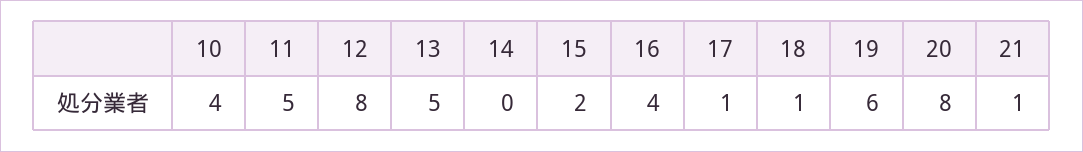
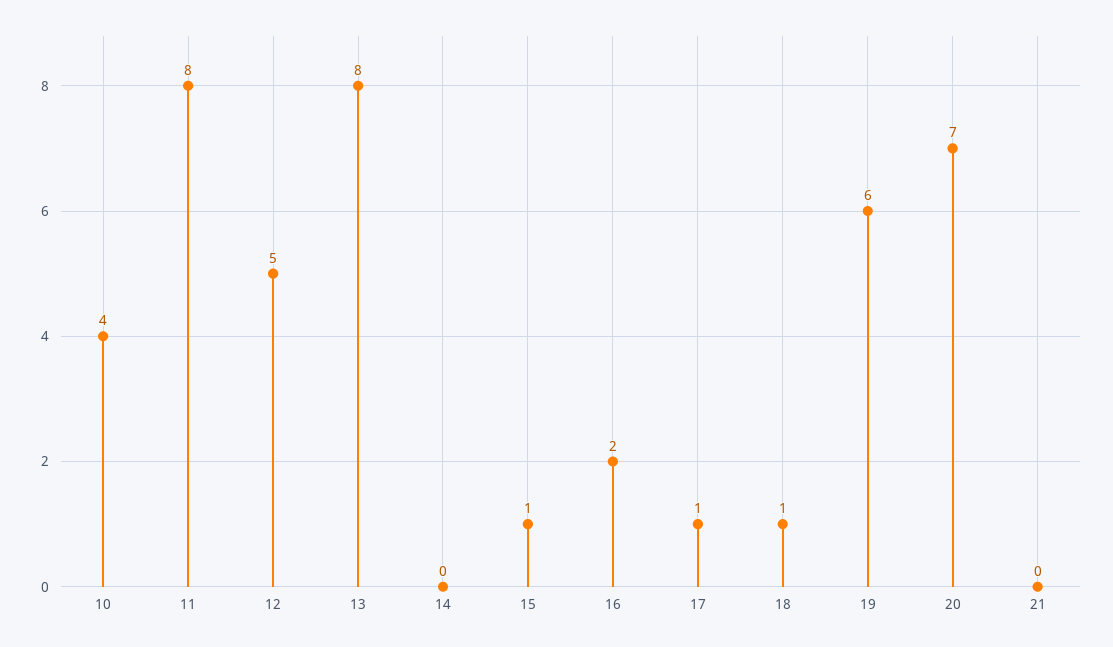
  {
    "10": 4,
-   "11": 5,
+   "11": 8,
-   "12": 8,
+   "12": 5,
-   "13": 5,
+   "13": 8,
    "14": 0,
-   "15": 2,
+   "15": 1,
-   "16": 4,
+   "16": 2,
    "17": 1,
    "18": 1,
    "19": 6,
-   "20": 8,
+   "20": 7,
-   "21": 1
+   "21": 0
  }

